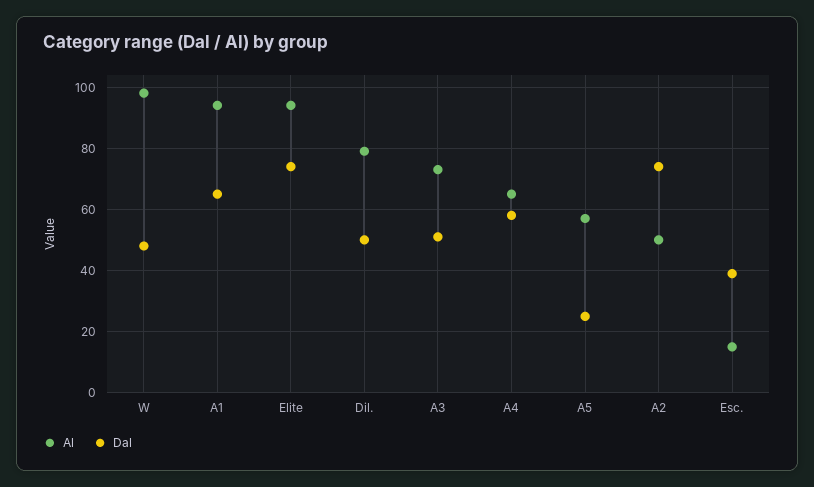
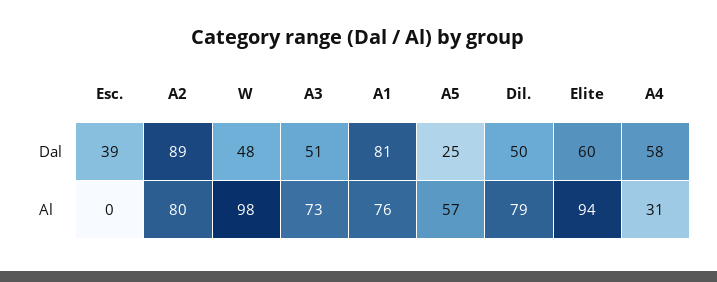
  {
    "Al": {
      "W": 98,
-     "A1": 95,
+     "A1": 76,
      "Elite": 94,
      "Dil.": 79,
      "A3": 73,
-     "A4": 65,
+     "A4": 31,
      "A5": 57,
-     "A2": 50,
+     "A2": 80,
-     "Esc.": 15
+     "Esc.": 0
    },
    "Dal": {
      "W": 48,
-     "A1": 65,
+     "A1": 81,
-     "Elite": 75,
+     "Elite": 60,
      "Dil.": 50,
      "A3": 51,
      "A4": 58,
      "A5": 25,
-     "A2": 75,
+     "A2": 89,
      "Esc.": 39
    }
  }

